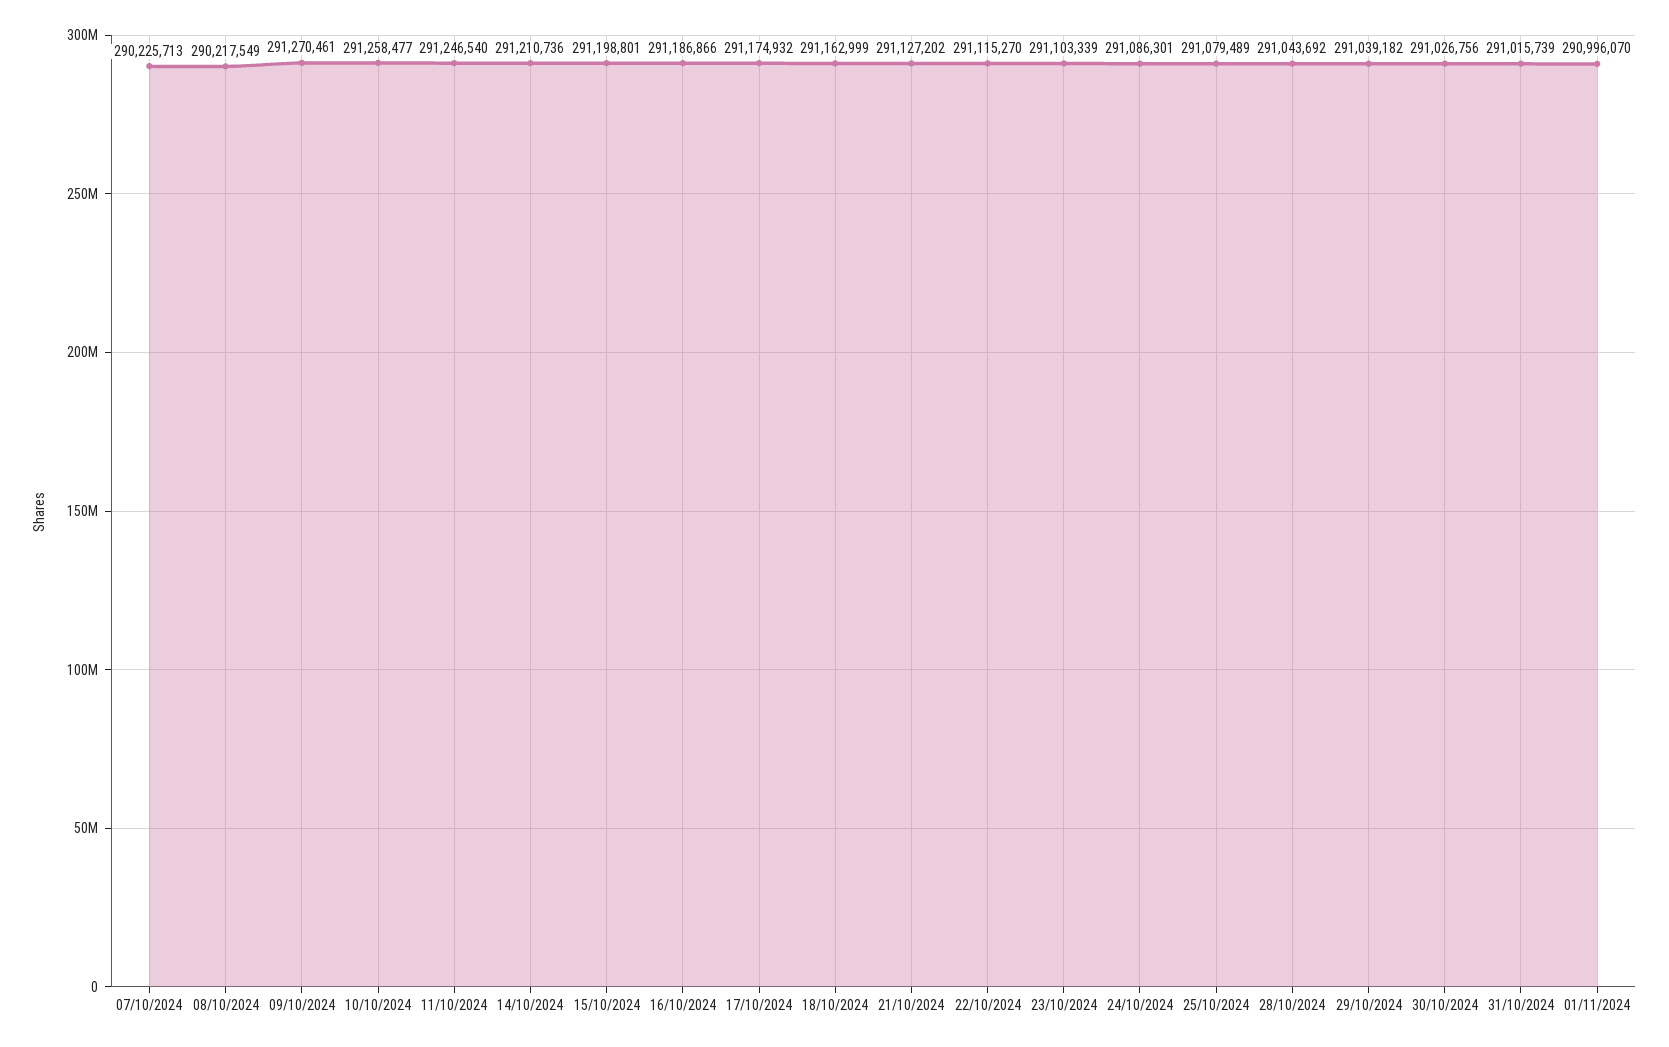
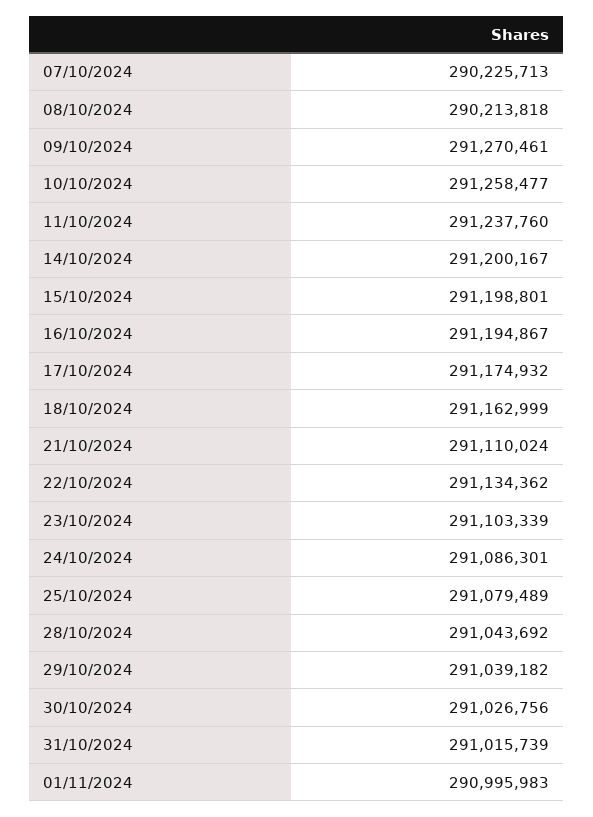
  {
    "07/10/2024": 290225713,
-   "08/10/2024": 290217549,
+   "08/10/2024": 290213818,
    "09/10/2024": 291270461,
    "10/10/2024": 291258477,
-   "11/10/2024": 291246540,
+   "11/10/2024": 291237760,
-   "14/10/2024": 291210736,
+   "14/10/2024": 291200167,
    "15/10/2024": 291198801,
-   "16/10/2024": 291186866,
+   "16/10/2024": 291194867,
    "17/10/2024": 291174932,
    "18/10/2024": 291162999,
-   "21/10/2024": 291127202,
+   "21/10/2024": 291110024,
-   "22/10/2024": 291115270,
+   "22/10/2024": 291134362,
    "23/10/2024": 291103339,
    "24/10/2024": 291086301,
    "25/10/2024": 291079489,
    "28/10/2024": 291043692,
    "29/10/2024": 291039182,
    "30/10/2024": 291026756,
    "31/10/2024": 291015739,
-   "01/11/2024": 290996070
+   "01/11/2024": 290995983
  }

